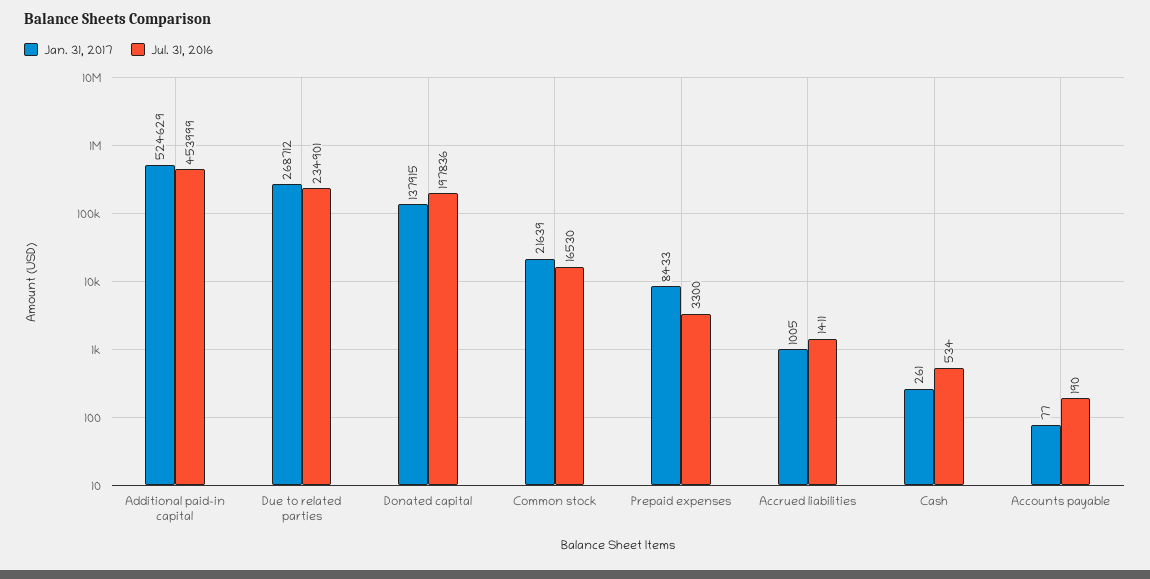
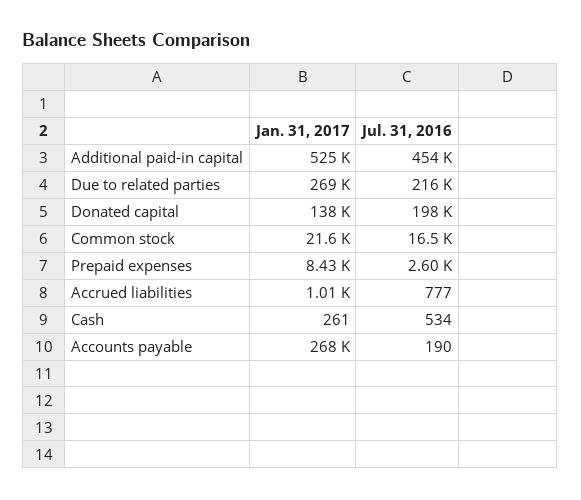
  {
    "Jan. 31, 2017": {
      "Additional paid-in capital": 524629,
      "Due to related parties": 268712,
      "Donated capital": 137915,
      "Common stock": 21639,
      "Prepaid expenses": 8433,
      "Accrued liabilities": 1005,
      "Cash": 261,
-     "Accounts payable": 77
+     "Accounts payable": 268000
    },
    "Jul. 31, 2016": {
      "Additional paid-in capital": 453999,
-     "Due to related parties": 234901,
+     "Due to related parties": 216000,
      "Donated capital": 197836,
      "Common stock": 16530,
-     "Prepaid expenses": 3300,
+     "Prepaid expenses": 2600,
-     "Accrued liabilities": 1411,
+     "Accrued liabilities": 777,
      "Cash": 534,
      "Accounts payable": 190
    }
  }

